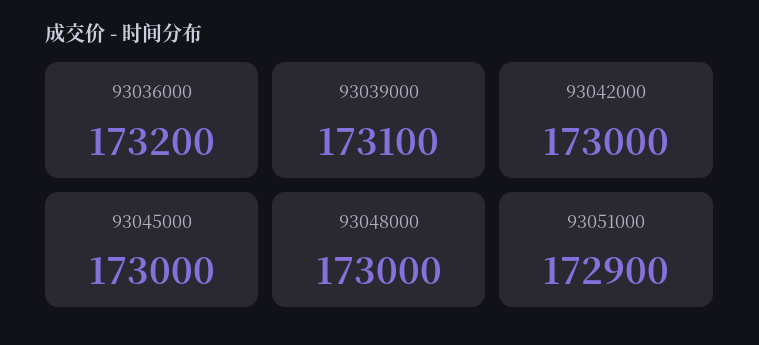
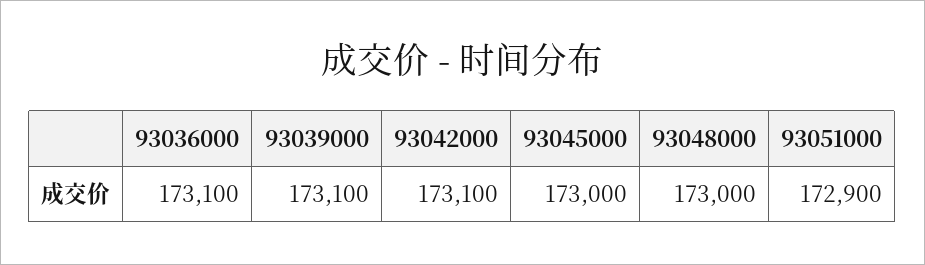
  {
-   "93036000": 173200,
+   "93036000": 173100,
    "93039000": 173100,
-   "93042000": 173000,
+   "93042000": 173100,
    "93045000": 173000,
    "93048000": 173000,
    "93051000": 172900
  }

